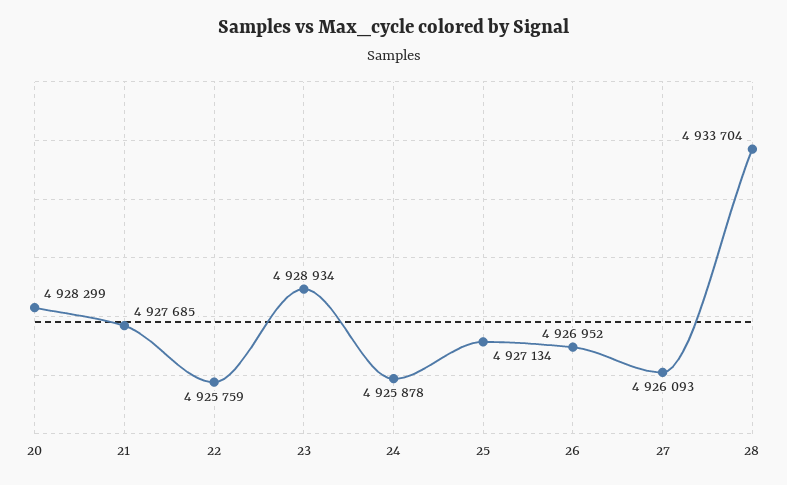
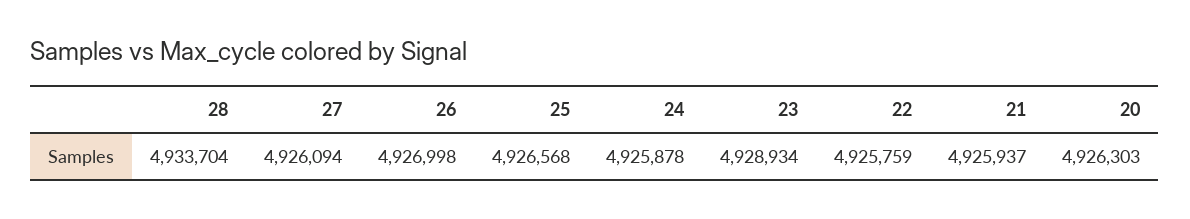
  {
-   "20": 4928299,
+   "20": 4926303,
-   "21": 4927685,
+   "21": 4925937,
    "22": 4925759,
    "23": 4928934,
    "24": 4925878,
-   "25": 4927134,
+   "25": 4926568,
-   "26": 4926952,
+   "26": 4926998,
-   "27": 4926093,
+   "27": 4926094,
    "28": 4933704
  }

